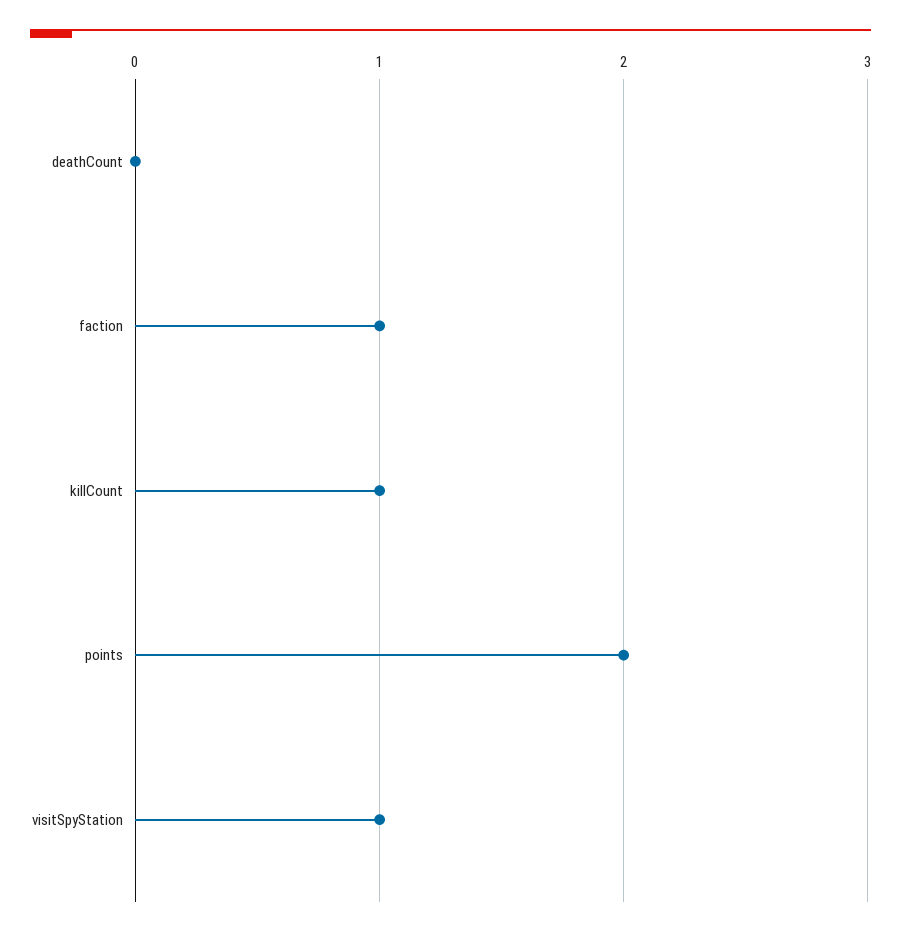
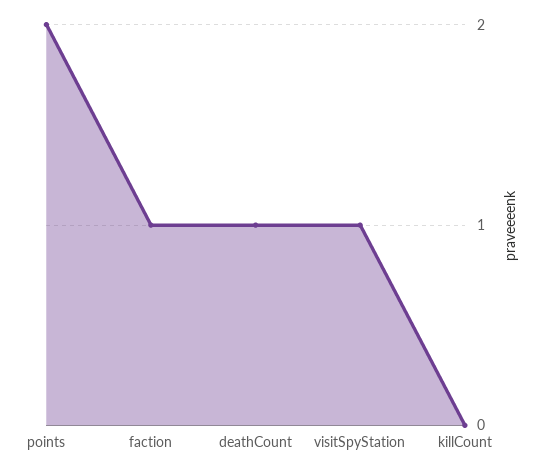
  {
-   "deathCount": 0,
+   "deathCount": 1,
    "faction": 1,
-   "killCount": 1,
+   "killCount": 0,
    "points": 2,
    "visitSpyStation": 1
  }

